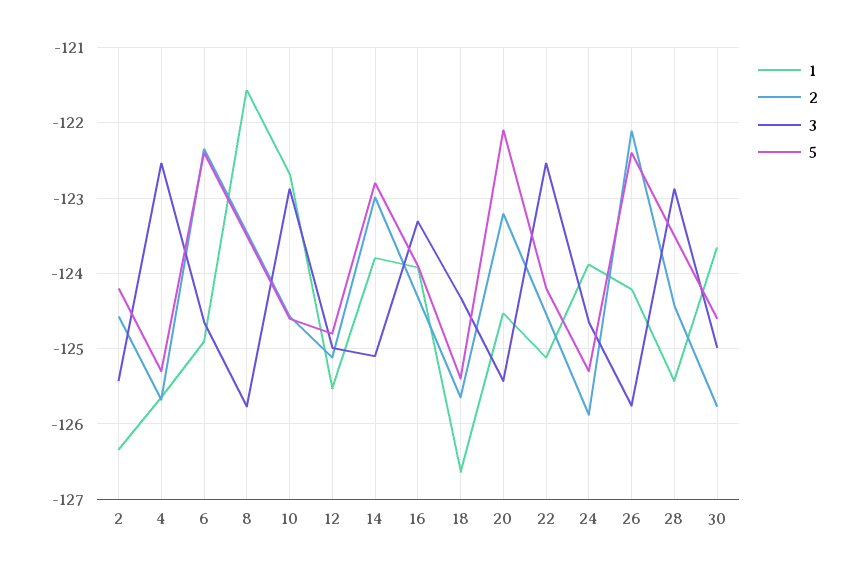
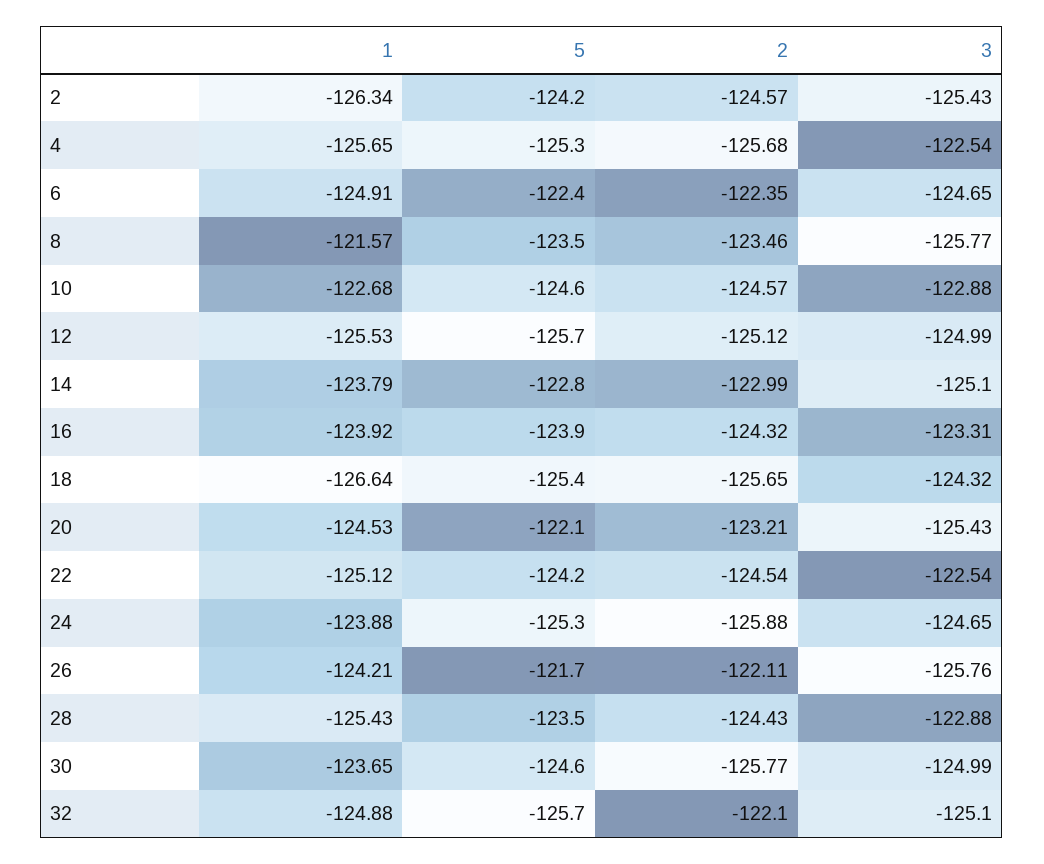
  {
    "1": {
      "2": -126.34,
      "4": -125.65,
      "6": -124.91,
      "8": -121.57,
      "10": -122.68,
      "12": -125.53,
      "14": -123.79,
      "16": -123.92,
      "18": -126.64,
      "20": -124.53,
      "22": -125.12,
      "24": -123.88,
      "26": -124.21,
      "28": -125.43,
-     "30": -123.65
+     "30": -123.65,
+     "32": -124.88
    },
    "2": {
      "2": -124.57,
      "4": -125.68,
      "6": -122.35,
      "8": -123.46,
      "10": -124.57,
      "12": -125.12,
      "14": -122.99,
      "16": -124.32,
      "18": -125.65,
      "20": -123.21,
      "22": -124.54,
      "24": -125.88,
      "26": -122.11,
      "28": -124.43,
-     "30": -125.77
+     "30": -125.77,
+     "32": -122.1
    },
    "3": {
      "2": -125.43,
      "4": -122.54,
      "6": -124.65,
      "8": -125.77,
      "10": -122.88,
      "12": -124.99,
      "14": -125.1,
      "16": -123.31,
      "18": -124.32,
      "20": -125.43,
      "22": -122.54,
      "24": -124.65,
      "26": -125.76,
      "28": -122.88,
-     "30": -124.99
+     "30": -124.99,
+     "32": -125.1
    },
    "5": {
      "2": -124.2,
      "4": -125.3,
      "6": -122.4,
      "8": -123.5,
      "10": -124.6,
-     "12": -124.8,
+     "12": -125.7,
      "14": -122.8,
      "16": -123.9,
      "18": -125.4,
      "20": -122.1,
      "22": -124.2,
      "24": -125.3,
-     "26": -122.4,
+     "26": -121.7,
      "28": -123.5,
-     "30": -124.6
+     "30": -124.6,
+     "32": -125.7
    }
  }

